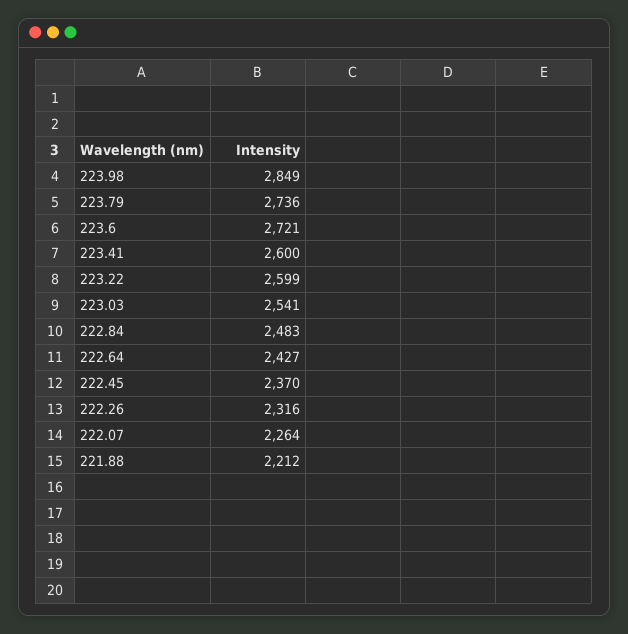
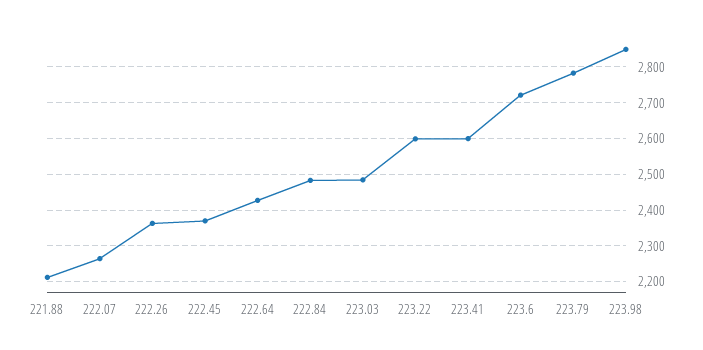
  {
    "223.98": 2849,
-   "223.79": 2736,
+   "223.79": 2780,
    "223.6": 2721,
    "223.41": 2600,
    "223.22": 2599,
-   "223.03": 2541,
+   "223.03": 2480,
    "222.84": 2483,
    "222.64": 2427,
    "222.45": 2370,
-   "222.26": 2316,
+   "222.26": 2360,
    "222.07": 2264,
    "221.88": 2212
  }

